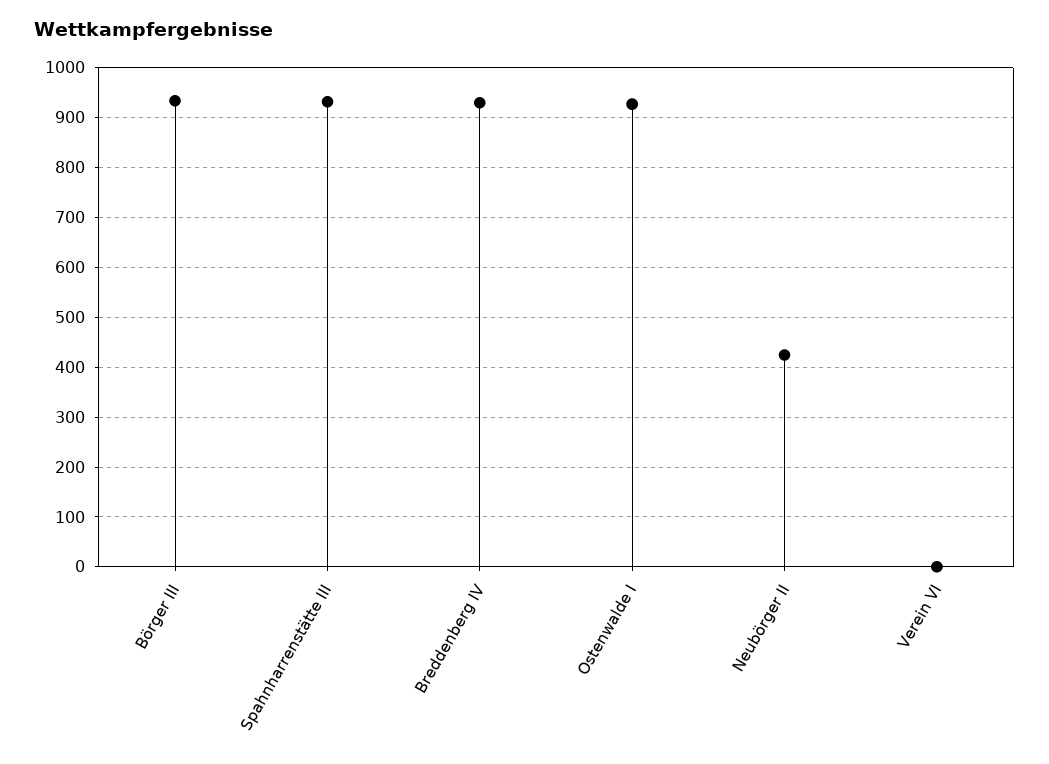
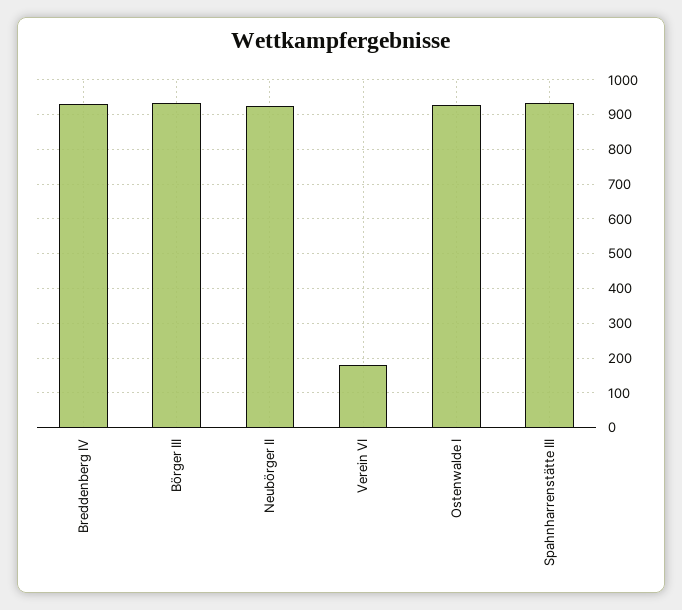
  {
    "Börger III": 940,
    "Spahnharrenstätte III": 940,
    "Breddenberg IV": 940,
    "Ostenwalde I": 920,
-   "Neubörger II": 420,
+   "Neubörger II": 920,
-   "Verein VI": 0
+   "Verein VI": 180
  }

